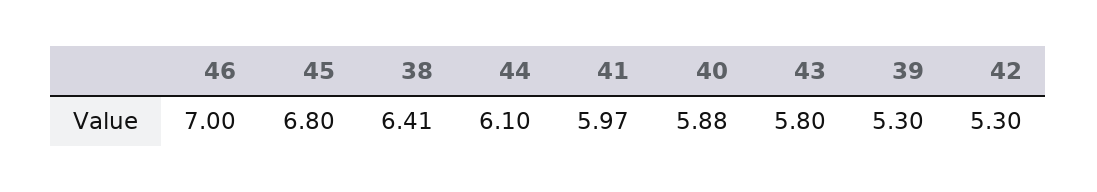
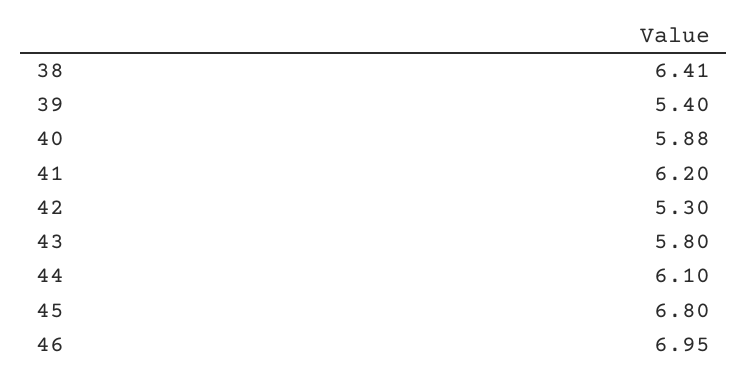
  {
-   "46": 7,
+   "46": 6.95,
    "45": 6.8,
    "38": 6.41,
    "44": 6.1,
-   "41": 5.97,
+   "41": 6.2,
    "40": 5.88,
    "43": 5.8,
-   "39": 5.3,
+   "39": 5.4,
    "42": 5.3
  }

